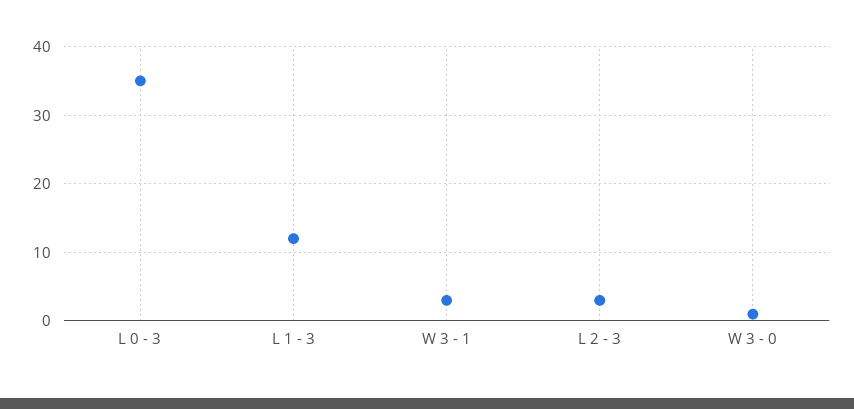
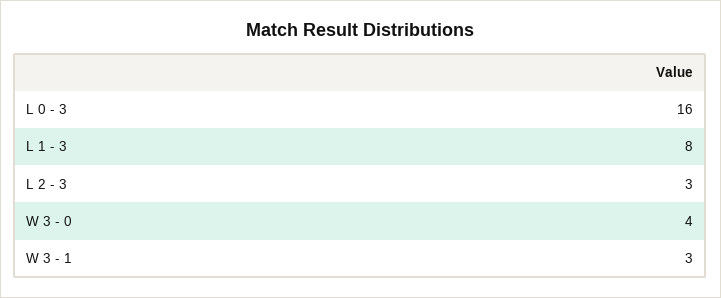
  {
-   "L 0 - 3": 35,
+   "L 0 - 3": 16,
-   "L 1 - 3": 12,
+   "L 1 - 3": 8,
    "W 3 - 1": 3,
    "L 2 - 3": 3,
-   "W 3 - 0": 1
+   "W 3 - 0": 4
  }

